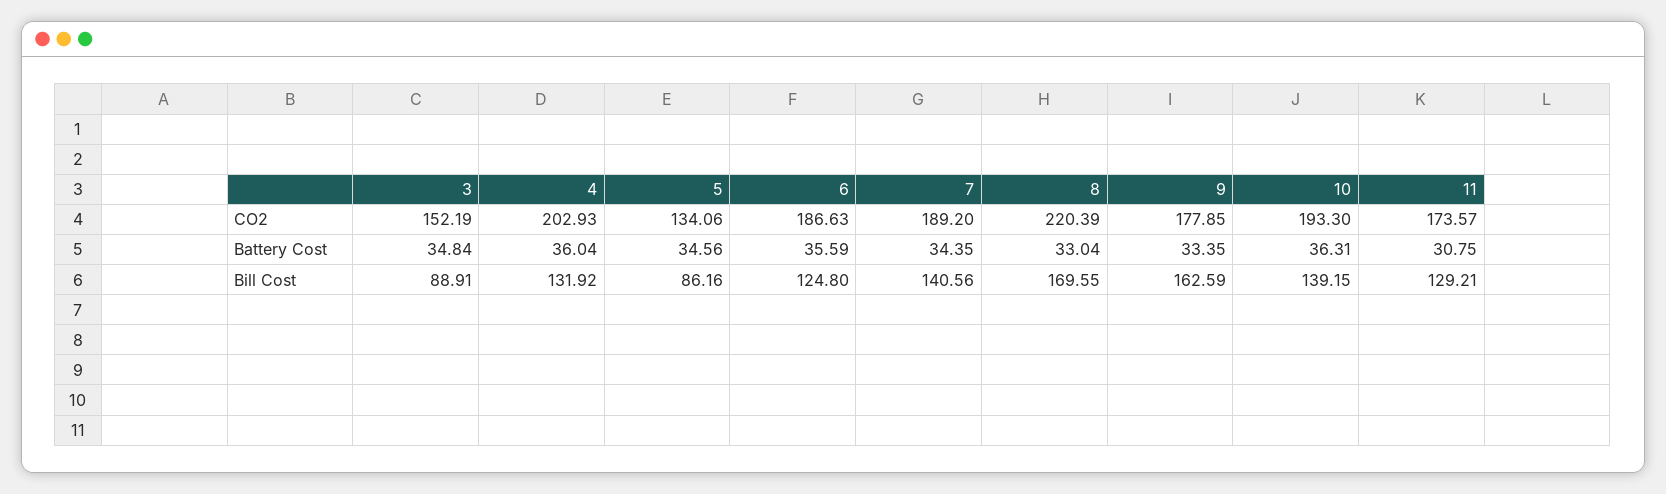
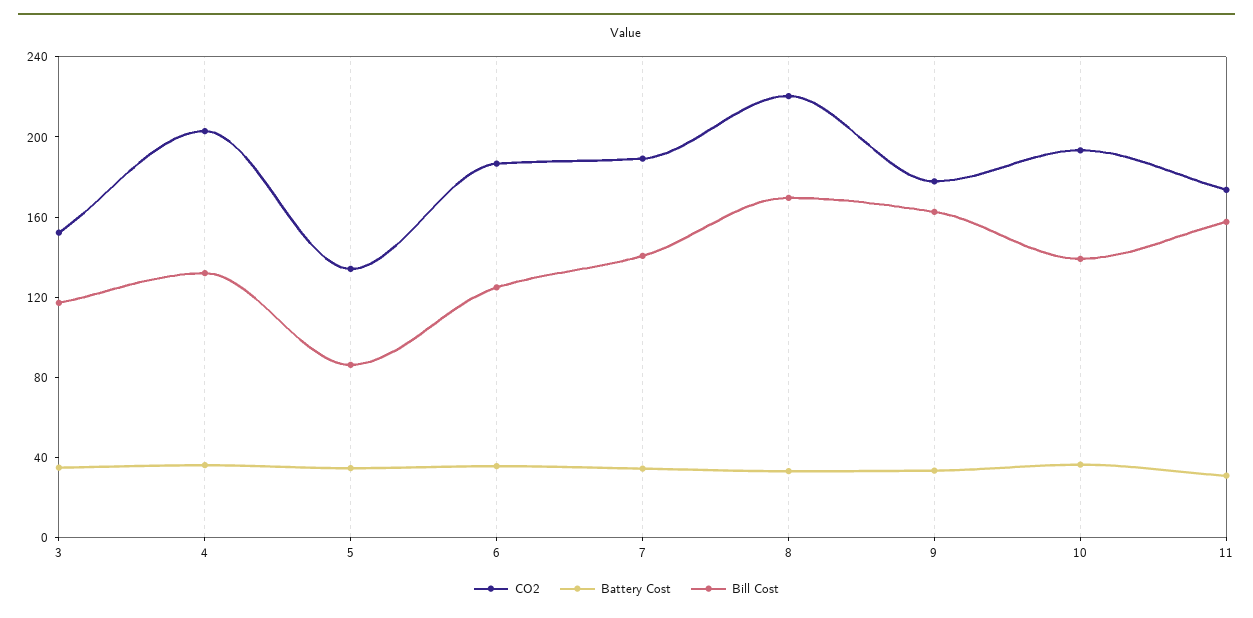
  {
    "CO2": {
      "3": 152.19,
      "4": 202.93,
      "5": 134.06,
      "6": 186.63,
      "7": 189.2,
      "8": 220.39,
      "9": 177.85,
      "10": 193.3,
      "11": 173.57
    },
    "Battery Cost": {
      "3": 34.84,
      "4": 36.04,
      "5": 34.56,
      "6": 35.59,
      "7": 34.35,
      "8": 33.04,
      "9": 33.35,
      "10": 36.31,
      "11": 30.75
    },
    "Bill Cost": {
-     "3": 88.91,
+     "3": 120,
      "4": 131.92,
      "5": 86.16,
      "6": 124.8,
      "7": 140.56,
      "8": 169.55,
      "9": 162.59,
      "10": 139.15,
-     "11": 129.21
+     "11": 160
    }
  }

